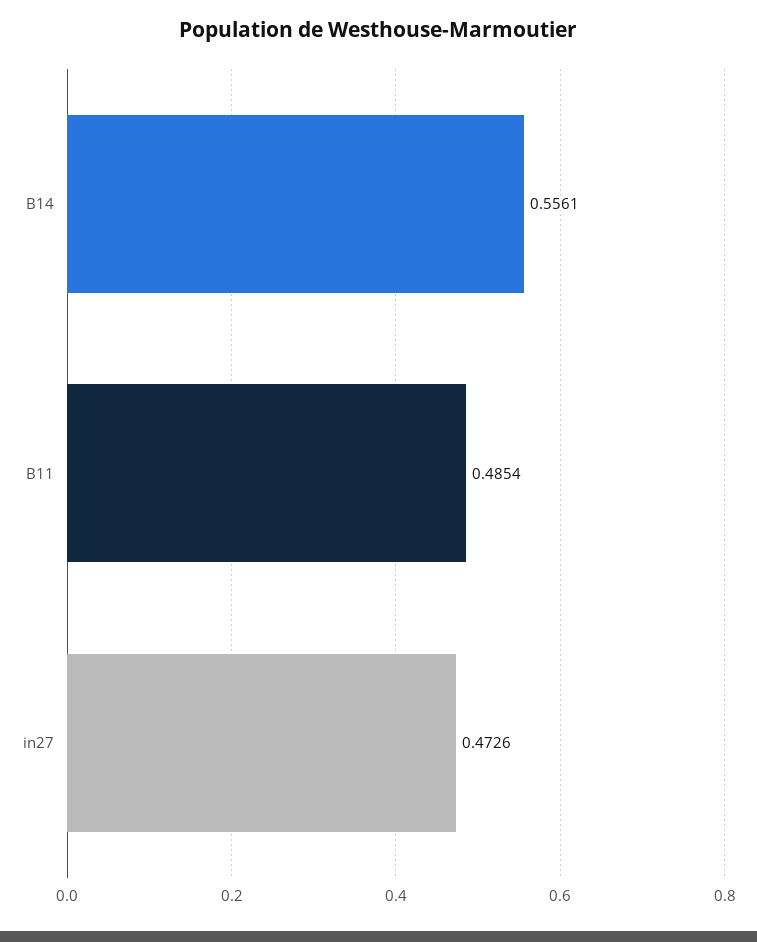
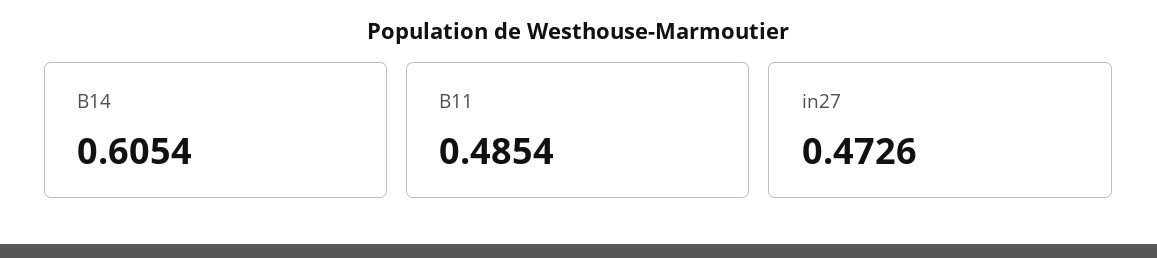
  {
-   "B14": 0.5561,
+   "B14": 0.6054,
    "B11": 0.4854,
    "in27": 0.4726
  }

